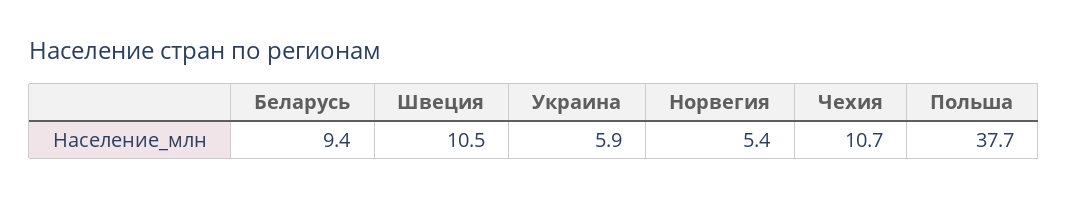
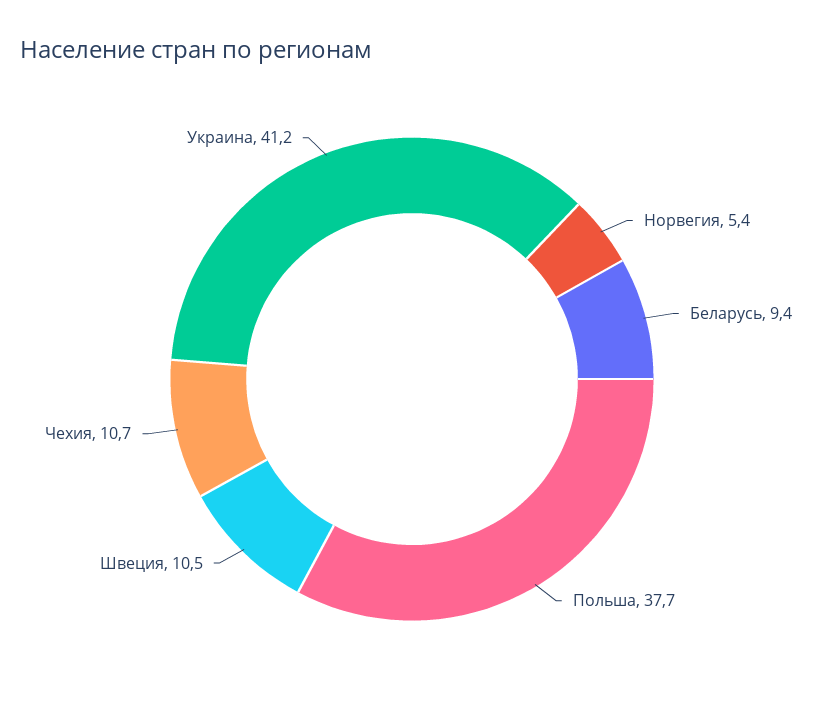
  {
    "Беларусь": 9.4,
    "Швеция": 10.5,
-   "Украина": 5.9,
+   "Украина": 41.2,
    "Норвегия": 5.4,
    "Чехия": 10.7,
    "Польша": 37.7
  }

